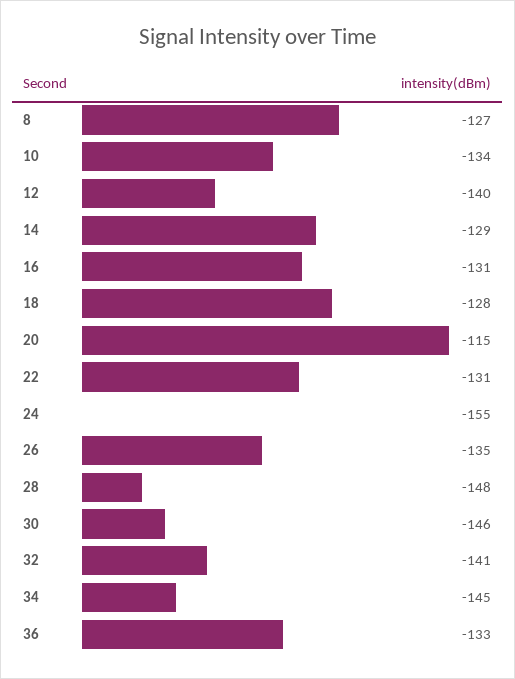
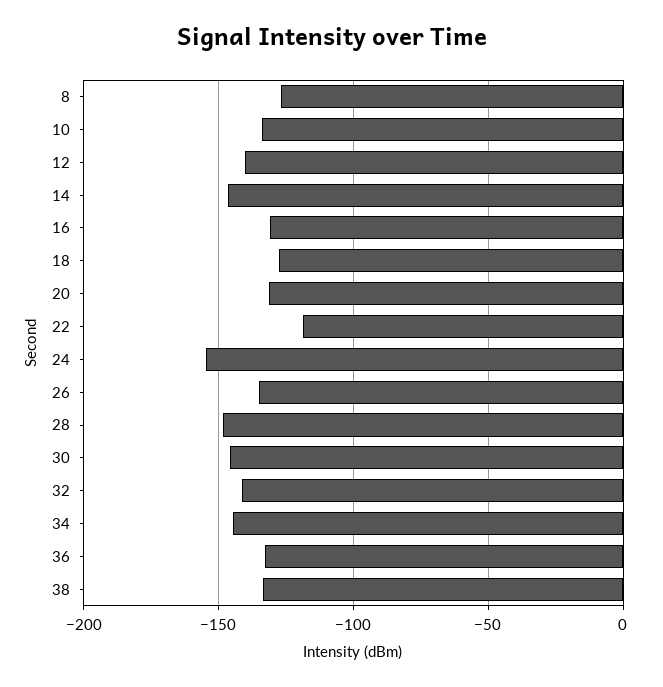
  {
    "8": -127,
    "10": -134,
    "12": -140,
-   "14": -129,
+   "14": -145,
    "16": -131,
    "18": -128,
-   "20": -115,
+   "20": -130,
-   "22": -131,
+   "22": -120,
    "24": -155,
    "26": -135,
    "28": -148,
    "30": -146,
    "32": -141,
    "34": -145,
-   "36": -133
+   "36": -133,
+   "38": -135
  }

